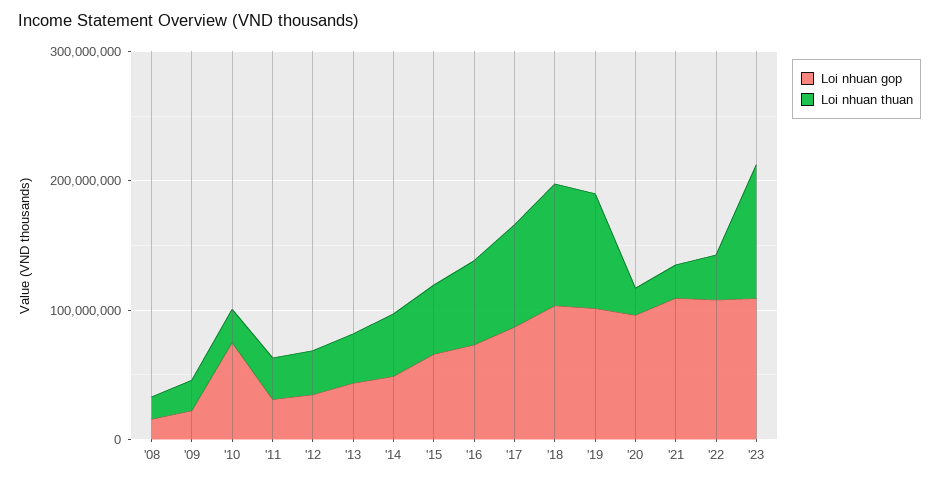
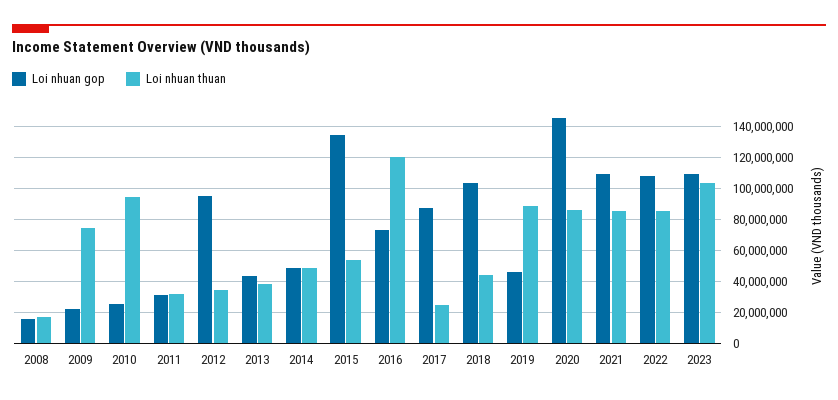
  {
    "Loi nhuan gop": {
      "'08": 15000000,
      "'09": 20000000,
-     "'10": 80000000,
+     "'10": 25000000,
      "'11": 30000000,
-     "'12": 40000000,
+     "'12": 95000000,
      "'13": 45000000,
      "'14": 50000000,
-     "'15": 60000000,
+     "'15": 135000000,
      "'16": 75000000,
      "'17": 85000000,
      "'18": 105000000,
-     "'19": 100000000,
+     "'19": 45000000,
-     "'20": 100000000,
+     "'20": 145000000,
      "'21": 110000000,
      "'22": 110000000,
      "'23": 110000000
    },
    "Loi nhuan thuan": {
      "'08": 15000000,
-     "'09": 20000000,
+     "'09": 75000000,
-     "'10": 20000000,
+     "'10": 95000000,
      "'11": 30000000,
      "'12": 35000000,
      "'13": 40000000,
      "'14": 50000000,
      "'15": 55000000,
-     "'16": 60000000,
+     "'16": 120000000,
-     "'17": 80000000,
+     "'17": 25000000,
-     "'18": 100000000,
+     "'18": 45000000,
      "'19": 90000000,
-     "'20": 20000000,
+     "'20": 85000000,
-     "'21": 20000000,
+     "'21": 85000000,
-     "'22": 40000000,
+     "'22": 85000000,
      "'23": 105000000
    }
  }

